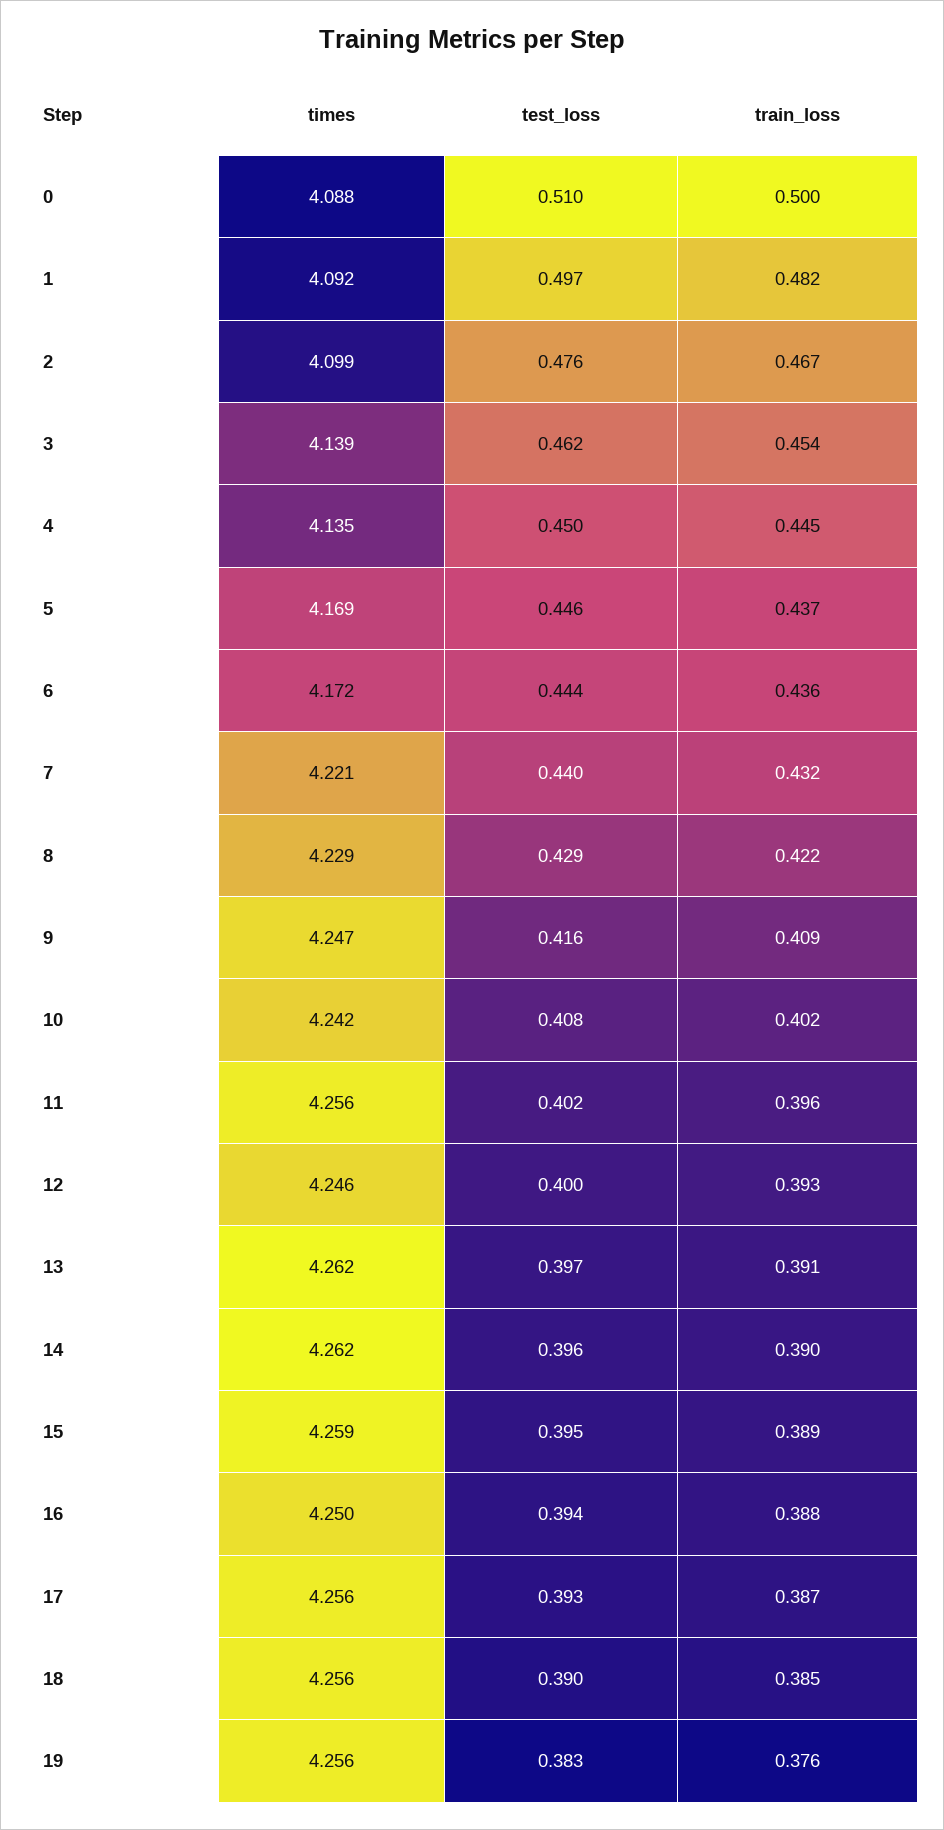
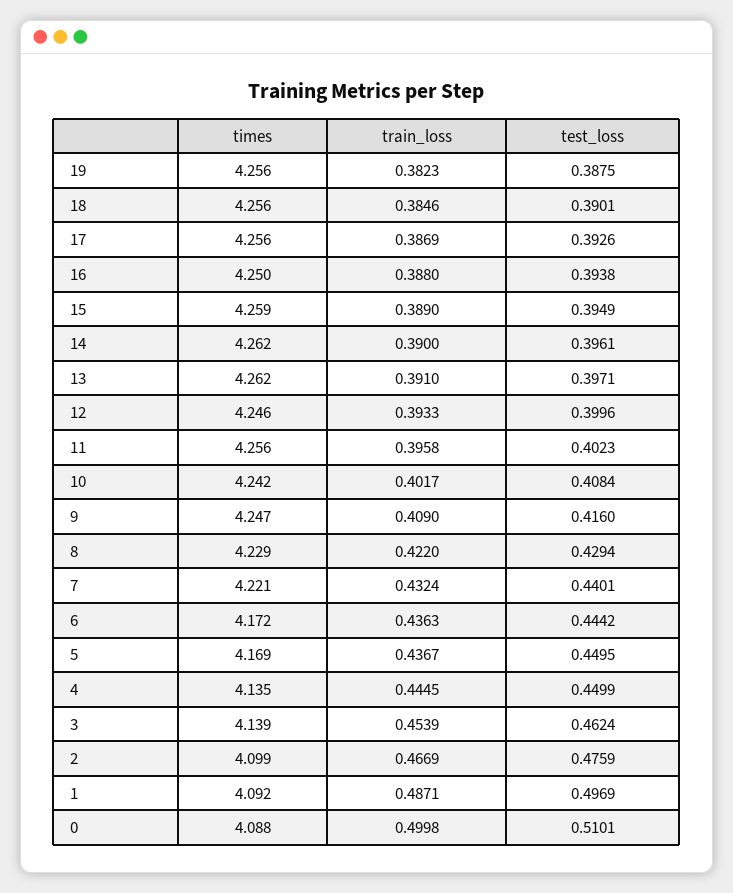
  {
    "times": {
      "0": 4.088,
      "1": 4.092,
      "2": 4.099,
      "3": 4.139,
      "4": 4.135,
      "5": 4.169,
      "6": 4.172,
      "7": 4.221,
      "8": 4.229,
      "9": 4.247,
      "10": 4.242,
      "11": 4.256,
      "12": 4.246,
      "13": 4.262,
      "14": 4.262,
      "15": 4.259,
      "16": 4.25,
      "17": 4.256,
      "18": 4.256,
      "19": 4.256
    },
    "test_loss": {
      "0": 0.5101,
      "1": 0.4969,
      "2": 0.4759,
      "3": 0.4624,
      "4": 0.4499,
-     "5": 0.446,
+     "5": 0.4495,
      "6": 0.4442,
      "7": 0.4401,
      "8": 0.4294,
      "9": 0.416,
      "10": 0.4084,
      "11": 0.4023,
      "12": 0.3996,
      "13": 0.3971,
      "14": 0.3961,
      "15": 0.3949,
      "16": 0.3938,
      "17": 0.3926,
      "18": 0.3901,
-     "19": 0.383
+     "19": 0.3875
    },
    "train_loss": {
      "0": 0.4998,
-     "1": 0.482,
+     "1": 0.4871,
      "2": 0.4669,
      "3": 0.4539,
      "4": 0.4445,
      "5": 0.4367,
      "6": 0.4363,
      "7": 0.4324,
      "8": 0.422,
      "9": 0.409,
      "10": 0.4017,
      "11": 0.3958,
      "12": 0.3933,
      "13": 0.391,
      "14": 0.39,
      "15": 0.389,
      "16": 0.388,
      "17": 0.3869,
      "18": 0.3846,
-     "19": 0.376
+     "19": 0.3823
    }
  }

